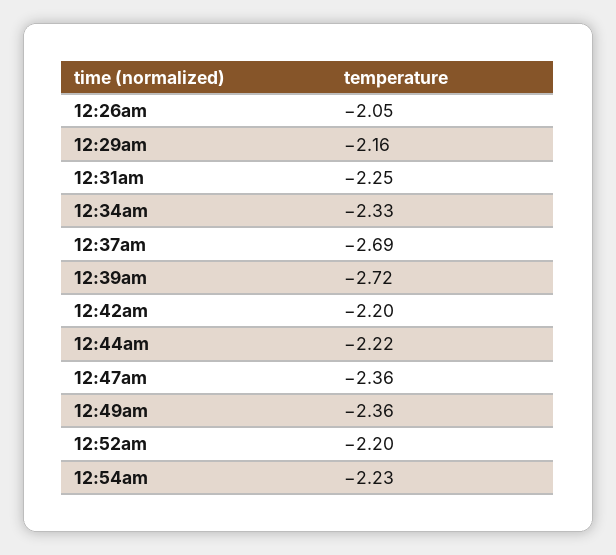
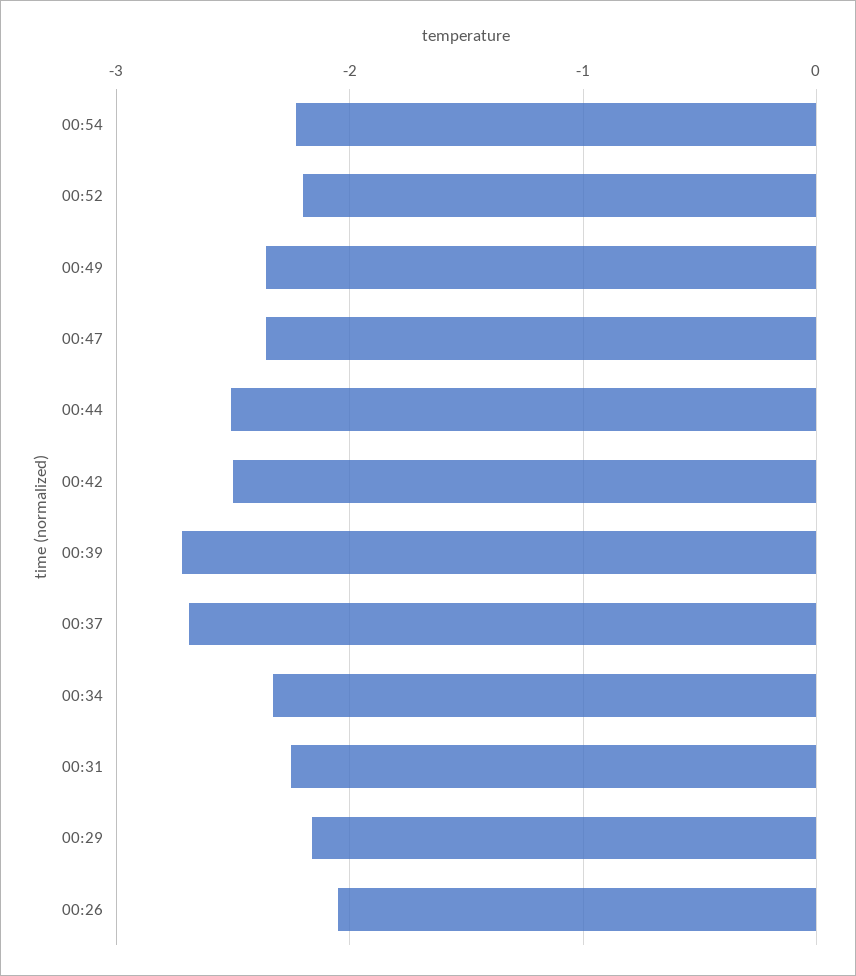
  {
    "12:26am": -2.05,
    "12:29am": -2.16,
    "12:31am": -2.25,
    "12:34am": -2.33,
    "12:37am": -2.69,
    "12:39am": -2.72,
-   "12:42am": -2.2,
+   "12:42am": -2.5,
-   "12:44am": -2.22,
+   "12:44am": -2.5,
    "12:47am": -2.36,
    "12:49am": -2.36,
    "12:52am": -2.2,
    "12:54am": -2.23
  }

